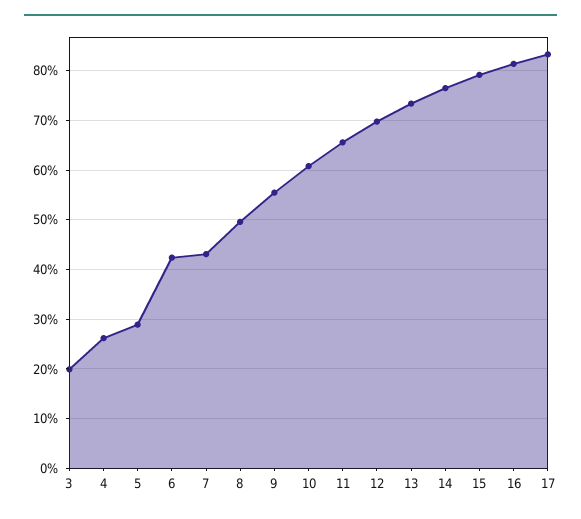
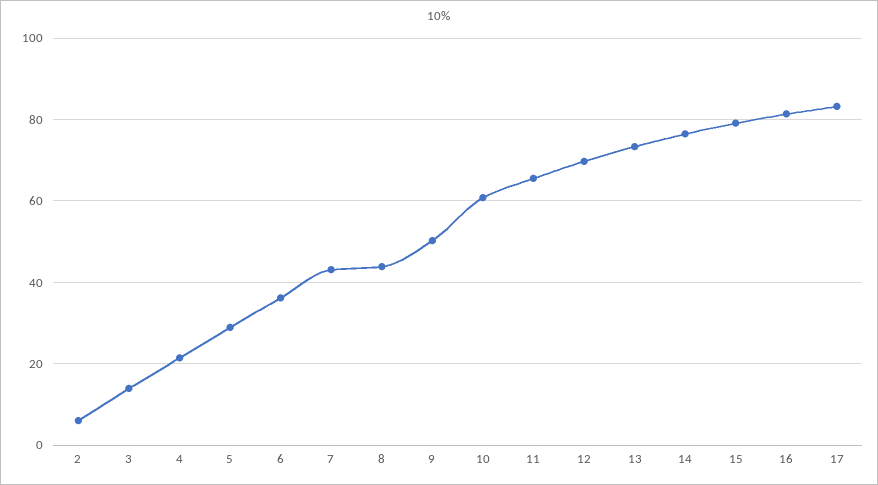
  {
-   "3": 20,
+   "3": 14,
-   "4": 26,
+   "4": 22,
    "5": 28,
-   "6": 42,
+   "6": 36,
    "7": 44,
-   "8": 50,
+   "8": 44,
-   "9": 56,
+   "9": 50,
    "10": 60,
    "11": 66,
    "12": 70,
    "13": 74,
    "14": 76,
    "15": 80,
    "16": 82,
-   "17": 84
+   "17": 84,
+   "2": 6
  }

